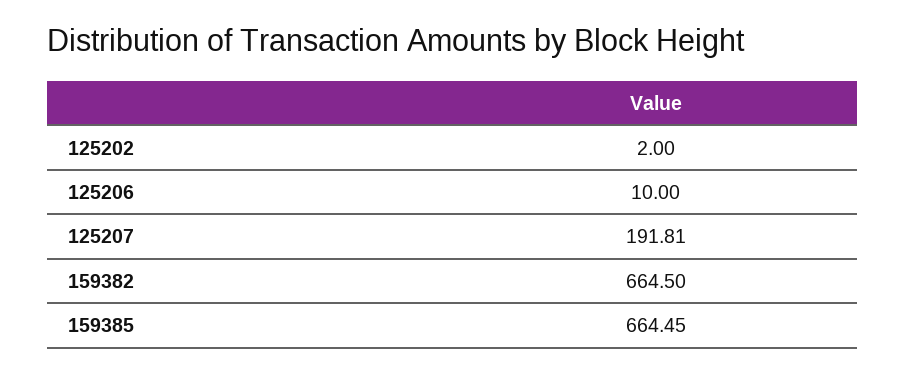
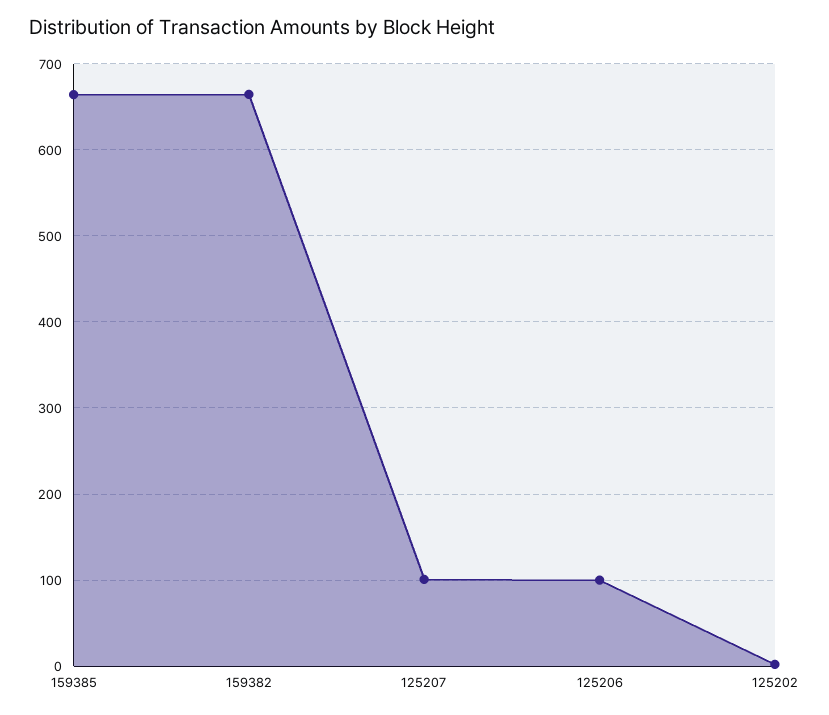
  {
    "125202": 2,
-   "125206": 10,
+   "125206": 100,
-   "125207": 191.81,
+   "125207": 100,
    "159382": 664.5,
    "159385": 664.45
  }

